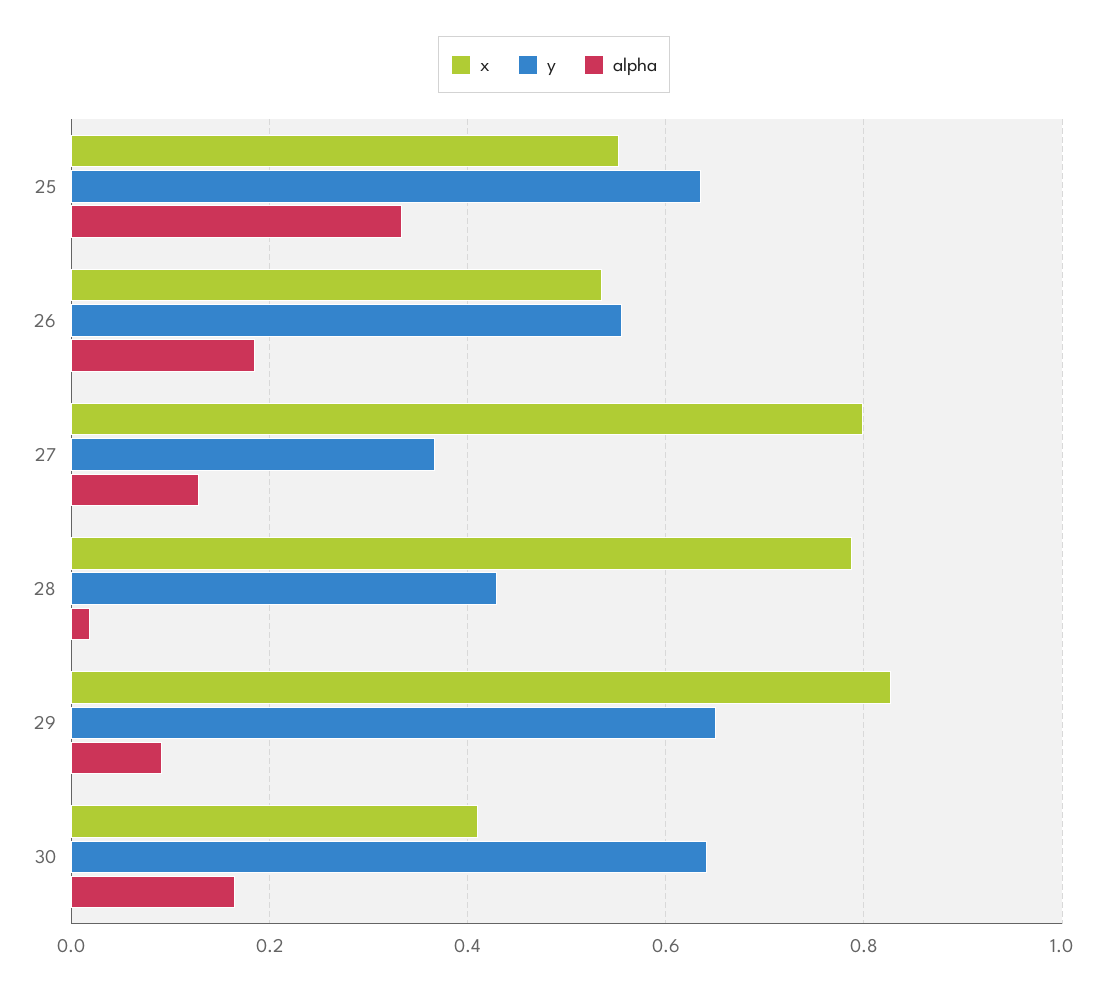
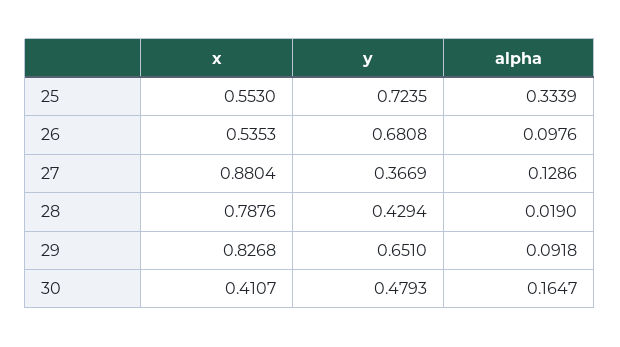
  {
    "x": {
      "25": 0.553,
      "26": 0.5353,
-     "27": 0.8,
+     "27": 0.8804,
      "28": 0.7876,
      "29": 0.8268,
      "30": 0.4107
    },
    "y": {
-     "25": 0.64,
+     "25": 0.7235,
-     "26": 0.56,
+     "26": 0.6808,
      "27": 0.3669,
      "28": 0.4294,
      "29": 0.651,
-     "30": 0.64
+     "30": 0.4793
    },
    "alpha": {
      "25": 0.3339,
-     "26": 0.18,
+     "26": 0.0976,
      "27": 0.1286,
      "28": 0.019,
      "29": 0.0918,
      "30": 0.1647
    }
  }

